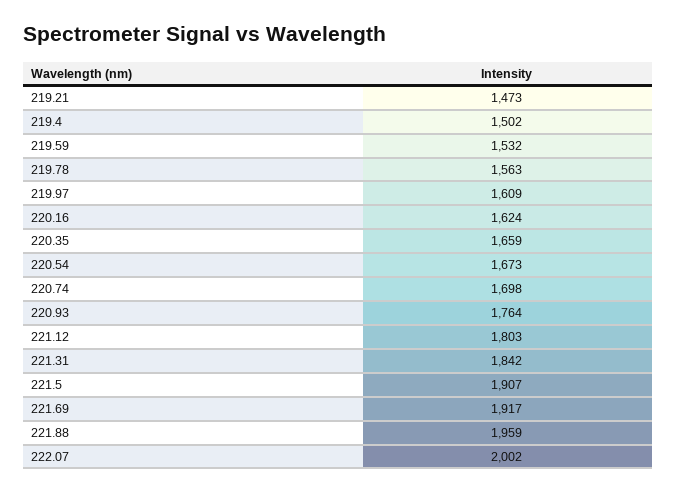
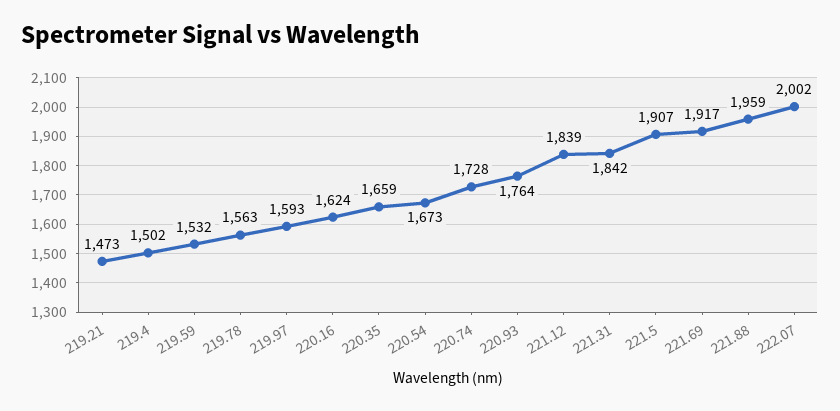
  {
    "219.21": 1473,
    "219.4": 1502,
    "219.59": 1532,
    "219.78": 1563,
-   "219.97": 1609,
+   "219.97": 1593,
    "220.16": 1624,
    "220.35": 1659,
    "220.54": 1673,
-   "220.74": 1698,
+   "220.74": 1728,
    "220.93": 1764,
-   "221.12": 1803,
+   "221.12": 1839,
    "221.31": 1842,
    "221.5": 1907,
    "221.69": 1917,
    "221.88": 1959,
    "222.07": 2002
  }

